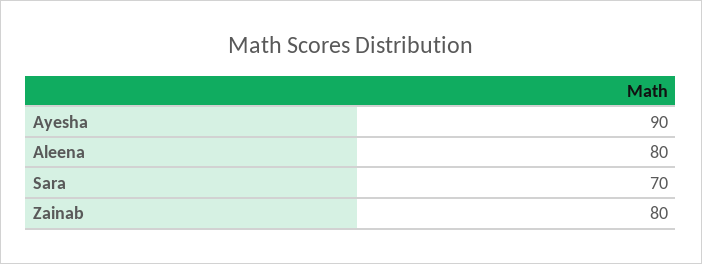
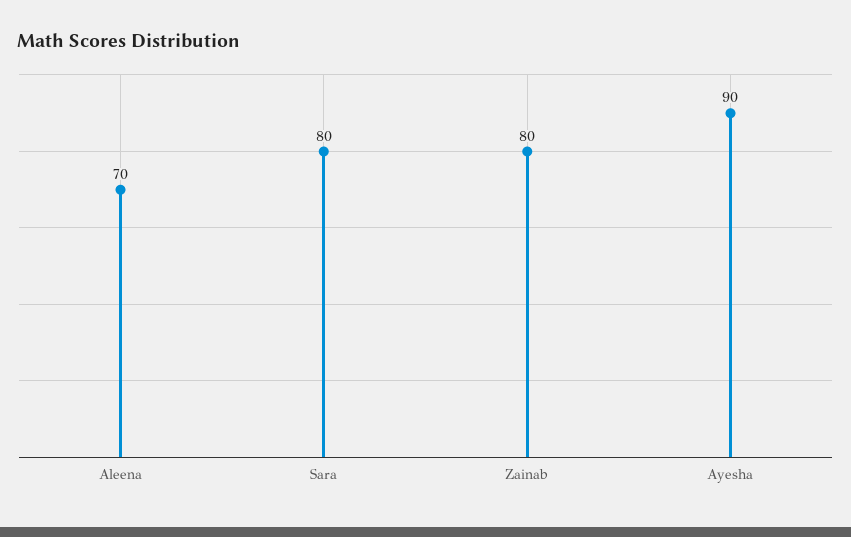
  {
    "Ayesha": 90,
-   "Aleena": 80,
+   "Aleena": 70,
-   "Sara": 70,
+   "Sara": 80,
    "Zainab": 80
  }

